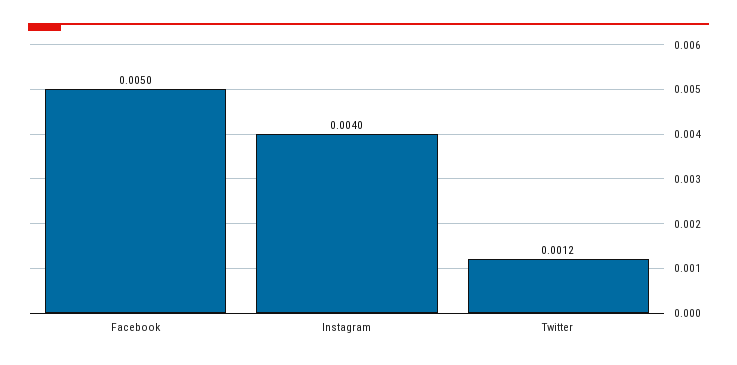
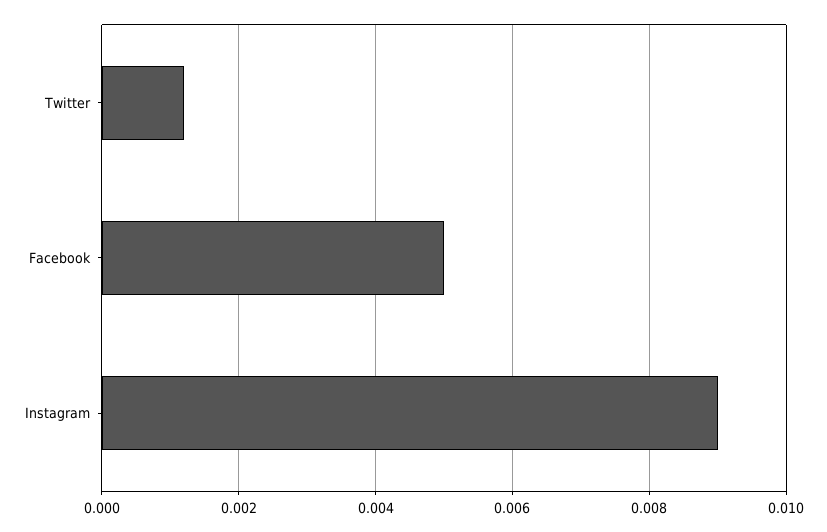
  {
    "Facebook": 0.005,
-   "Instagram": 0.004,
+   "Instagram": 0.009,
    "Twitter": 0.0012
  }

